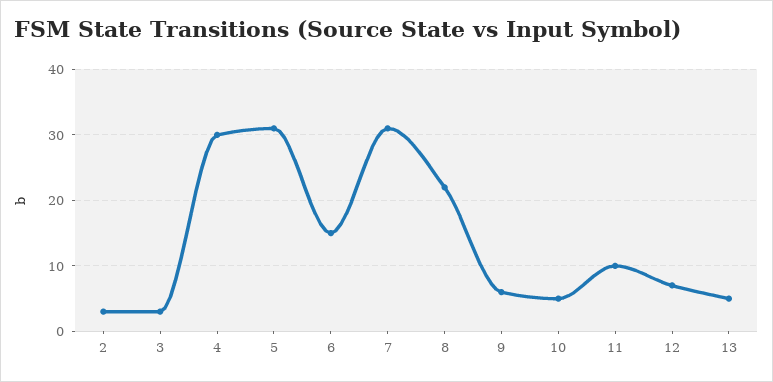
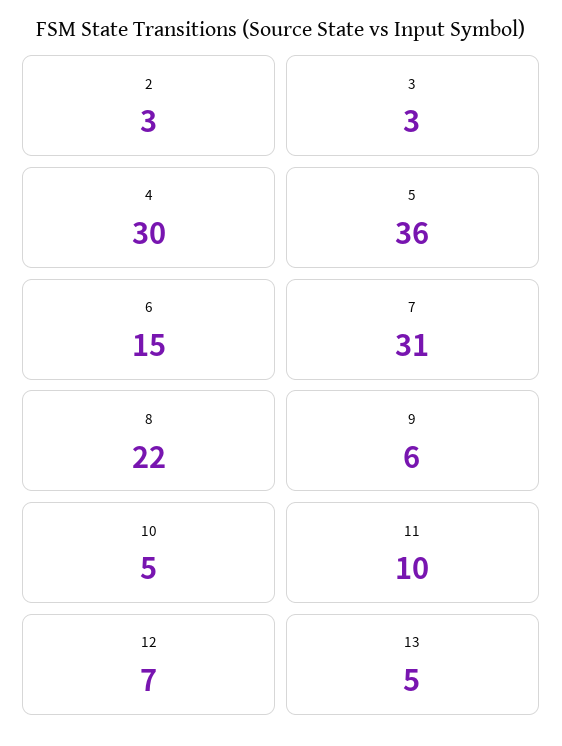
  {
    "2": 3,
    "3": 3,
    "4": 30,
-   "5": 31,
+   "5": 36,
    "6": 15,
    "7": 31,
    "8": 22,
    "9": 6,
    "10": 5,
    "11": 10,
    "12": 7,
    "13": 5
  }

